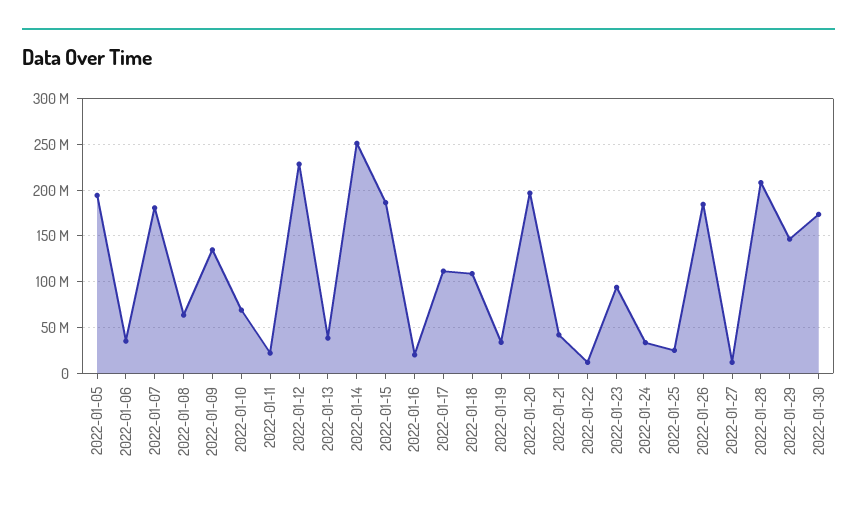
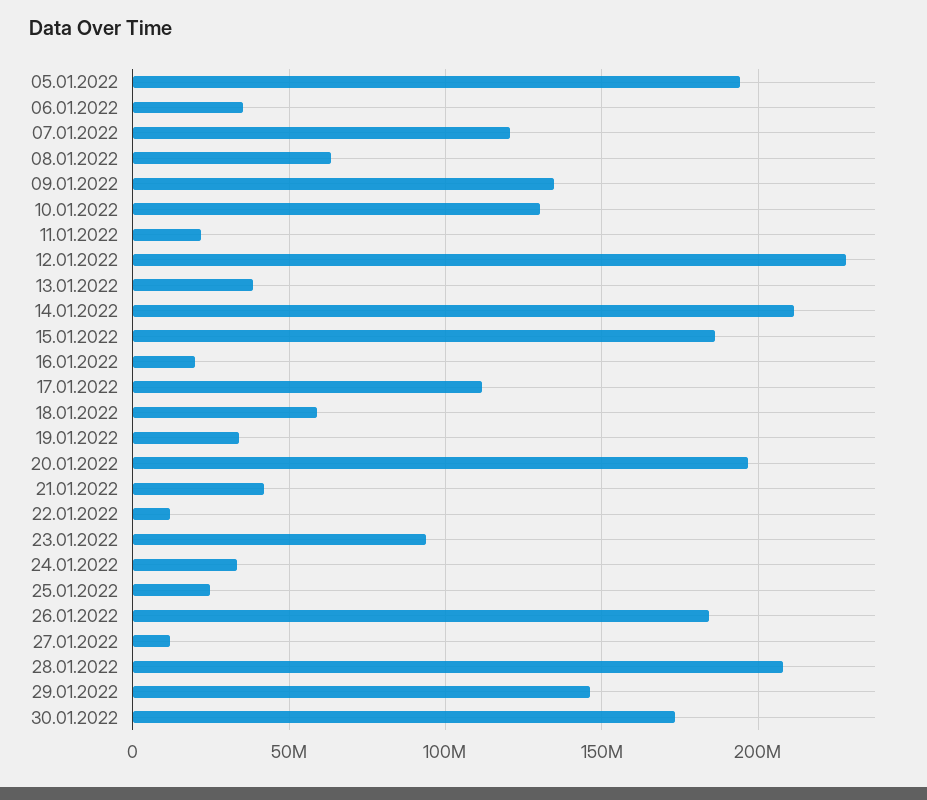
  {
    "2022-01-05": 195000000,
    "2022-01-06": 35000000,
-   "2022-01-07": 180000000,
+   "2022-01-07": 120000000,
    "2022-01-08": 65000000,
    "2022-01-09": 135000000,
-   "2022-01-10": 70000000,
+   "2022-01-10": 130000000,
    "2022-01-11": 20000000,
    "2022-01-12": 230000000,
    "2022-01-13": 40000000,
-   "2022-01-14": 250000000,
+   "2022-01-14": 210000000,
    "2022-01-15": 185000000,
    "2022-01-16": 20000000,
    "2022-01-17": 110000000,
-   "2022-01-18": 110000000,
+   "2022-01-18": 60000000,
    "2022-01-19": 35000000,
    "2022-01-20": 195000000,
    "2022-01-21": 40000000,
    "2022-01-22": 10000000,
    "2022-01-23": 95000000,
    "2022-01-24": 35000000,
    "2022-01-25": 25000000,
    "2022-01-26": 185000000,
    "2022-01-27": 10000000,
    "2022-01-28": 210000000,
    "2022-01-29": 145000000,
    "2022-01-30": 175000000
  }

